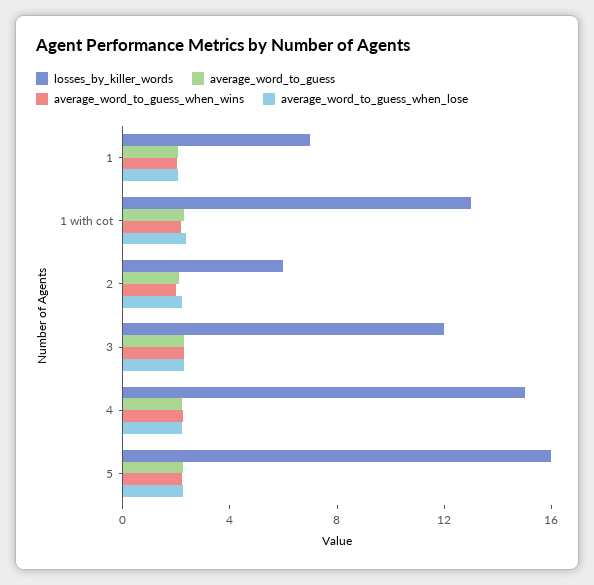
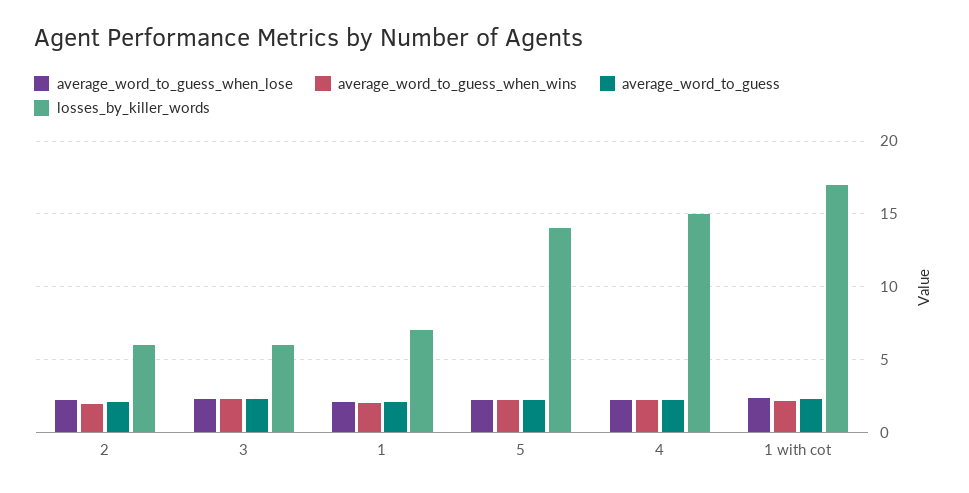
  {
    "losses_by_killer_words": {
      "1": 7,
-     "1 with cot": 13,
+     "1 with cot": 17,
      "2": 6,
-     "3": 12,
+     "3": 6,
      "4": 15,
-     "5": 16
+     "5": 14
    },
    "average_word_to_guess": {
      "1": 2,
      "1 with cot": 2.5,
      "2": 2,
      "3": 2.5,
      "4": 2,
      "5": 2
    },
    "average_word_to_guess_when_wins": {
      "1": 2,
      "1 with cot": 2,
      "2": 2,
      "3": 2.5,
      "4": 2.5,
      "5": 2
    },
    "average_word_to_guess_when_lose": {
      "1": 2,
      "1 with cot": 2.5,
      "2": 2,
      "3": 2.5,
      "4": 2,
      "5": 2.5
    }
  }

